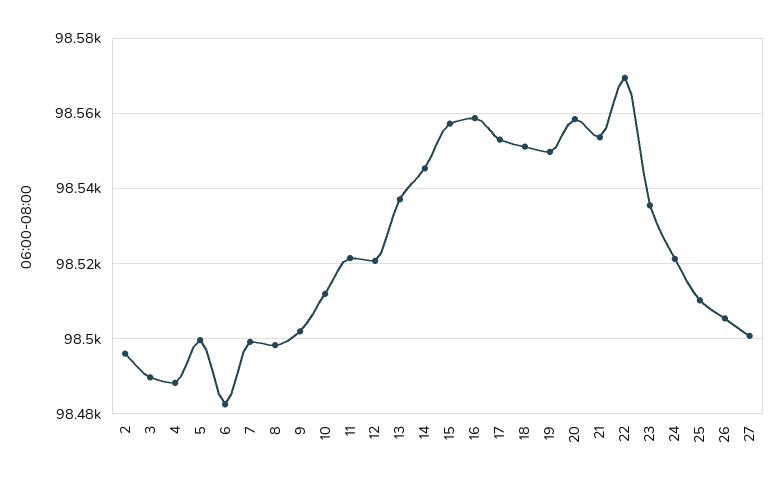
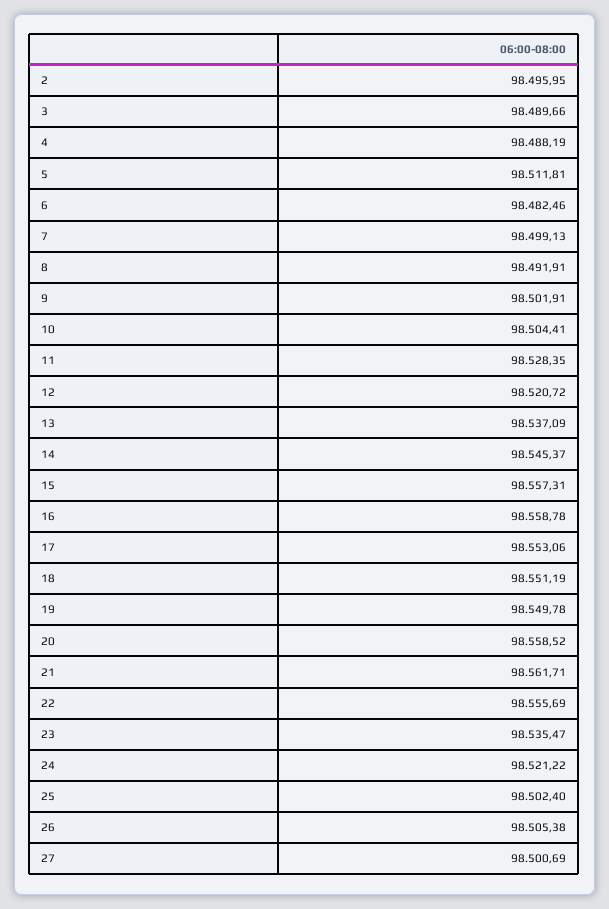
  {
    "2": 98495.95,
    "3": 98489.66,
    "4": 98488.19,
-   "5": 98500,
+   "5": 98511.81,
    "6": 98482.46,
    "7": 98499.13,
-   "8": 98498,
+   "8": 98491.91,
    "9": 98501.91,
-   "10": 98512,
+   "10": 98504.41,
-   "11": 98522,
+   "11": 98528.35,
    "12": 98520.72,
    "13": 98537.09,
    "14": 98545.37,
    "15": 98557.31,
    "16": 98558.78,
    "17": 98553.06,
    "18": 98551.19,
    "19": 98549.78,
    "20": 98558.52,
-   "21": 98554,
+   "21": 98561.71,
-   "22": 98570,
+   "22": 98555.69,
    "23": 98535.47,
    "24": 98521.22,
-   "25": 98510,
+   "25": 98502.4,
    "26": 98505.38,
    "27": 98500.69
  }

